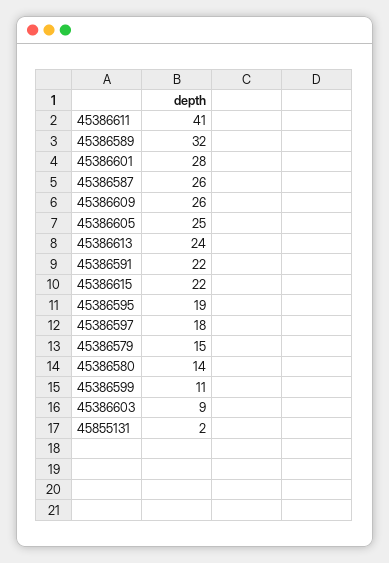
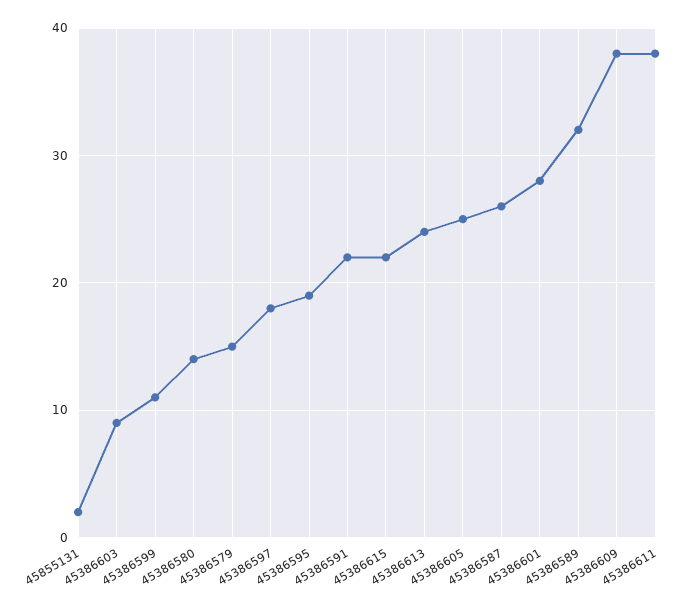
  {
-   "45386611": 41,
+   "45386611": 38,
    "45386589": 32,
    "45386601": 28,
    "45386587": 26,
-   "45386609": 26,
+   "45386609": 38,
    "45386605": 25,
    "45386613": 24,
    "45386591": 22,
    "45386615": 22,
    "45386595": 19,
    "45386597": 18,
    "45386579": 15,
    "45386580": 14,
    "45386599": 11,
    "45386603": 9,
    "45855131": 2
  }

